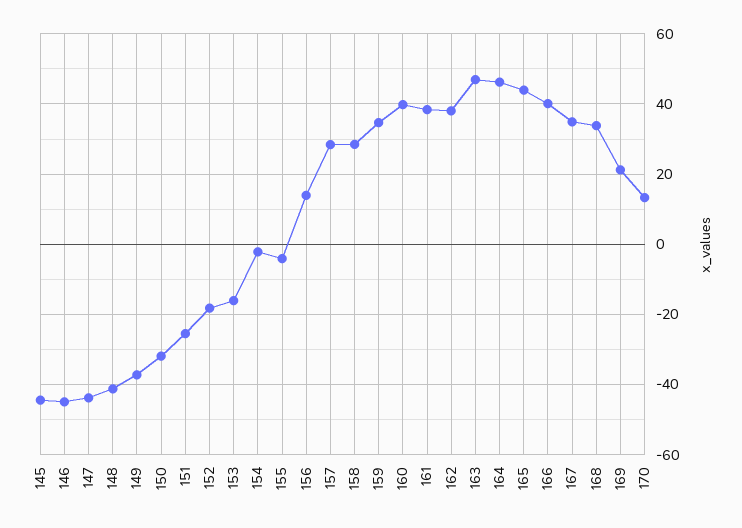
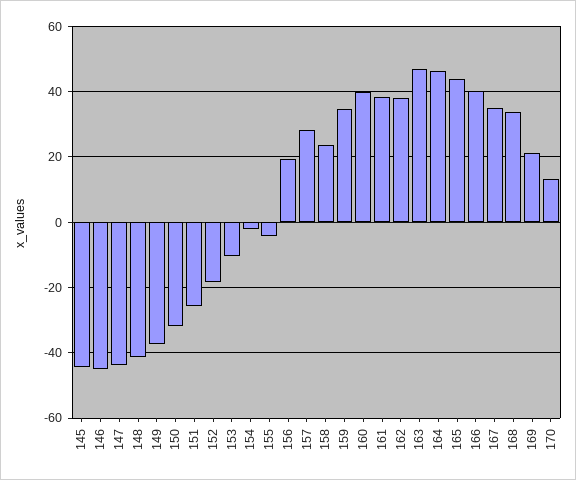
  {
    "145": -44,
    "146": -44,
    "147": -44,
    "148": -42,
    "149": -38,
    "150": -32,
    "151": -26,
    "152": -18,
-   "153": -16,
+   "153": -10,
    "154": -2,
    "155": -4,
-   "156": 14,
+   "156": 20,
    "157": 28,
-   "158": 28,
+   "158": 24,
    "159": 34,
    "160": 40,
    "161": 38,
    "162": 38,
    "163": 46,
    "164": 46,
    "165": 44,
    "166": 40,
    "167": 34,
    "168": 34,
    "169": 22,
    "170": 14
  }

